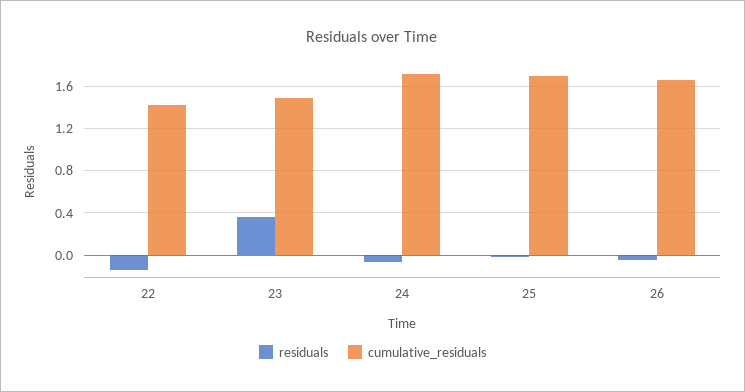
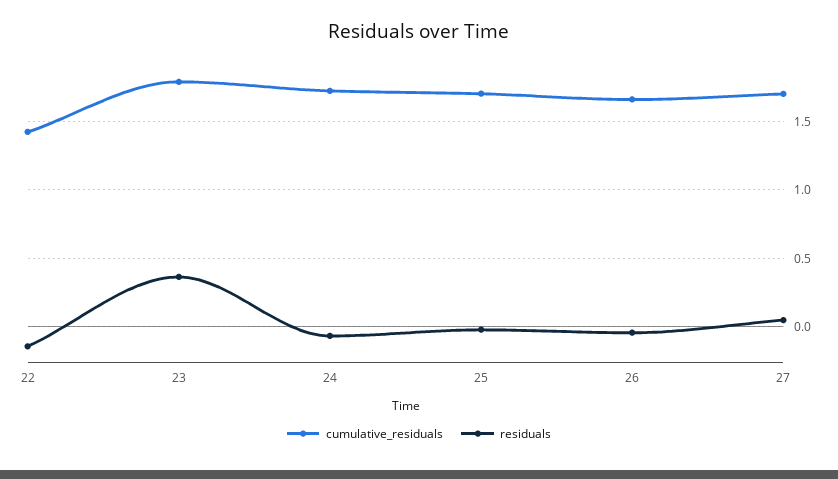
  {
    "residuals": {
      "22": -0.15,
      "23": 0.35,
      "24": -0.05,
      "25": 0,
-     "26": -0.05
+     "26": -0.05,
+     "27": 0.05
    },
    "cumulative_residuals": {
      "22": 1.4,
-     "23": 1.5,
+     "23": 1.8,
      "24": 1.7,
      "25": 1.7,
-     "26": 1.65
+     "26": 1.65,
+     "27": 1.7
    }
  }

